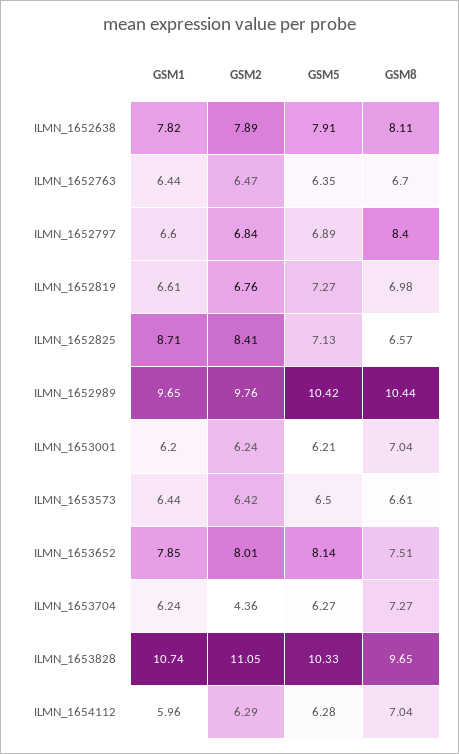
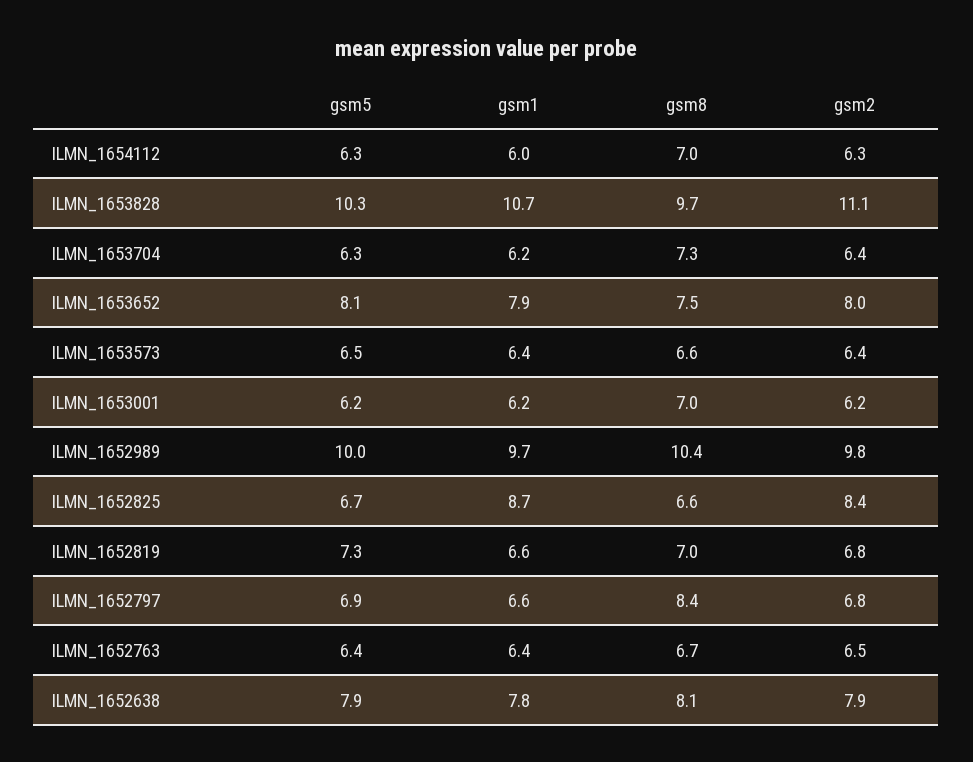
  {
    "GSM1": {
      "ILMN_1652638": 7.82,
      "ILMN_1652763": 6.44,
      "ILMN_1652797": 6.6,
      "ILMN_1652819": 6.61,
      "ILMN_1652825": 8.71,
      "ILMN_1652989": 9.65,
      "ILMN_1653001": 6.2,
      "ILMN_1653573": 6.44,
      "ILMN_1653652": 7.85,
      "ILMN_1653704": 6.24,
      "ILMN_1653828": 10.74,
      "ILMN_1654112": 5.96
    },
    "GSM2": {
      "ILMN_1652638": 7.89,
      "ILMN_1652763": 6.47,
      "ILMN_1652797": 6.84,
      "ILMN_1652819": 6.76,
      "ILMN_1652825": 8.41,
      "ILMN_1652989": 9.76,
      "ILMN_1653001": 6.24,
      "ILMN_1653573": 6.42,
      "ILMN_1653652": 8.01,
-     "ILMN_1653704": 4.36,
+     "ILMN_1653704": 6.4,
      "ILMN_1653828": 11.05,
      "ILMN_1654112": 6.29
    },
    "GSM5": {
      "ILMN_1652638": 7.91,
      "ILMN_1652763": 6.35,
      "ILMN_1652797": 6.89,
      "ILMN_1652819": 7.27,
-     "ILMN_1652825": 7.13,
+     "ILMN_1652825": 6.7,
-     "ILMN_1652989": 10.42,
+     "ILMN_1652989": 10,
      "ILMN_1653001": 6.21,
      "ILMN_1653573": 6.5,
      "ILMN_1653652": 8.14,
      "ILMN_1653704": 6.27,
      "ILMN_1653828": 10.33,
      "ILMN_1654112": 6.28
    },
    "GSM8": {
      "ILMN_1652638": 8.11,
      "ILMN_1652763": 6.7,
      "ILMN_1652797": 8.4,
      "ILMN_1652819": 6.98,
      "ILMN_1652825": 6.57,
      "ILMN_1652989": 10.44,
      "ILMN_1653001": 7.04,
      "ILMN_1653573": 6.61,
      "ILMN_1653652": 7.51,
      "ILMN_1653704": 7.27,
      "ILMN_1653828": 9.65,
      "ILMN_1654112": 7.04
    }
  }

